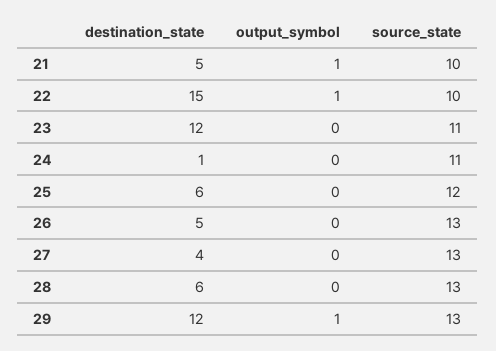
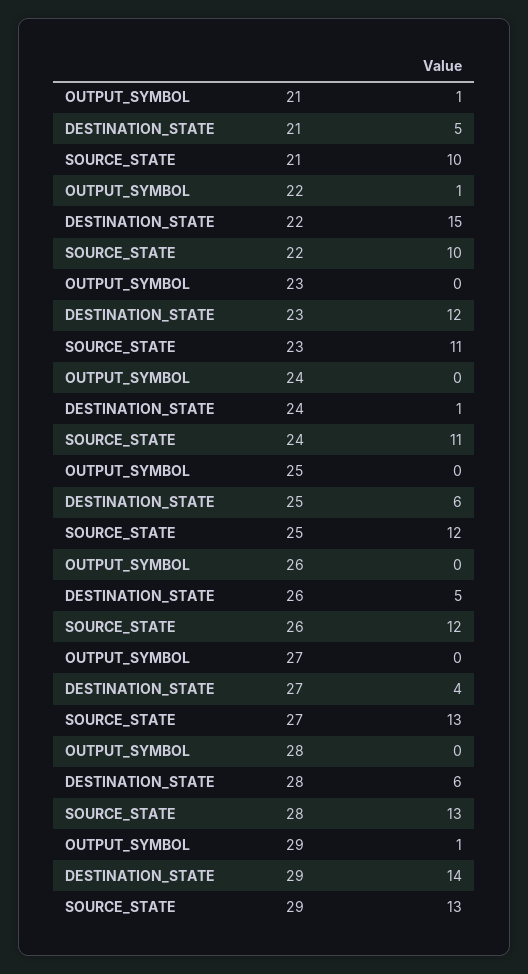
  {
    "destination_state": {
      "21": 5,
      "22": 15,
      "23": 12,
      "24": 1,
      "25": 6,
      "26": 5,
      "27": 4,
      "28": 6,
-     "29": 12
+     "29": 14
    },
    "output_symbol": {
      "21": 1,
      "22": 1,
      "23": 0,
      "24": 0,
      "25": 0,
      "26": 0,
      "27": 0,
      "28": 0,
      "29": 1
    },
    "source_state": {
      "21": 10,
      "22": 10,
      "23": 11,
      "24": 11,
      "25": 12,
-     "26": 13,
+     "26": 12,
      "27": 13,
      "28": 13,
      "29": 13
    }
  }

